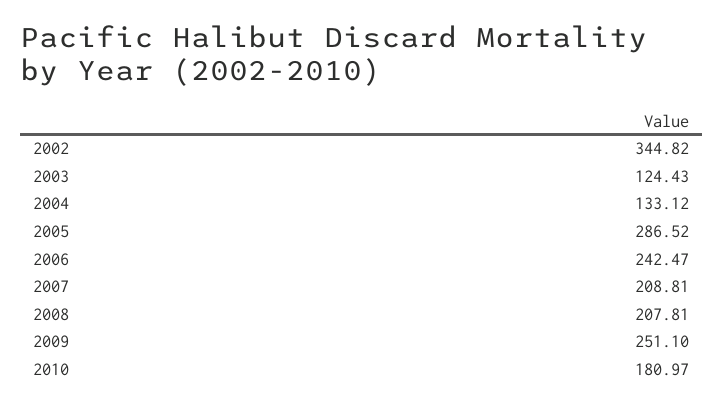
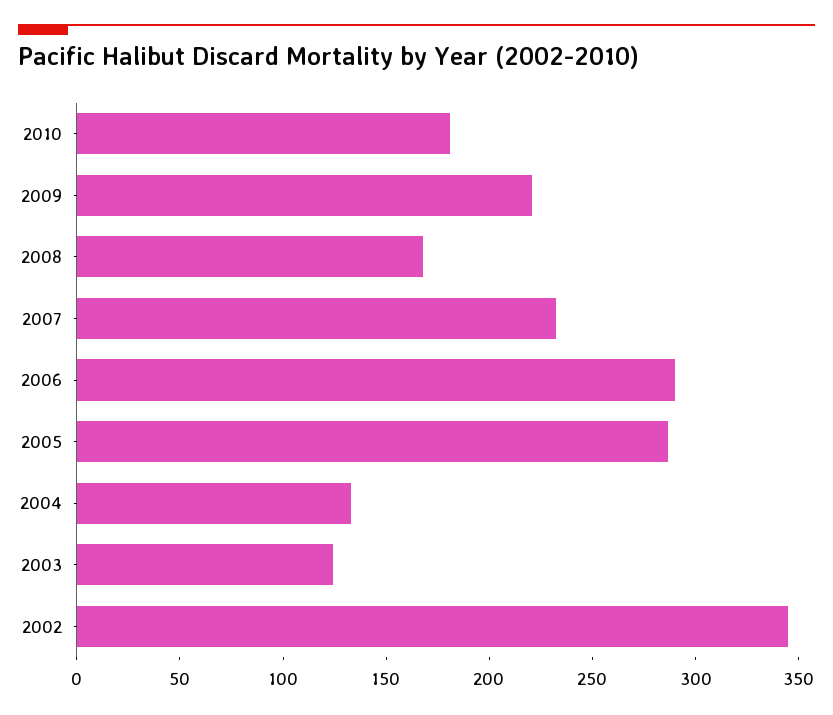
  {
    "2002": 344.82,
    "2003": 124.43,
    "2004": 133.12,
    "2005": 286.52,
-   "2006": 242.47,
+   "2006": 290,
-   "2007": 208.81,
+   "2007": 230,
-   "2008": 207.81,
+   "2008": 170,
-   "2009": 251.1,
+   "2009": 220,
    "2010": 180.97
  }

